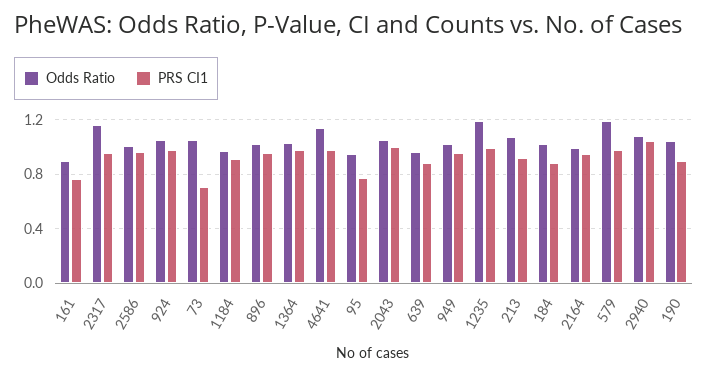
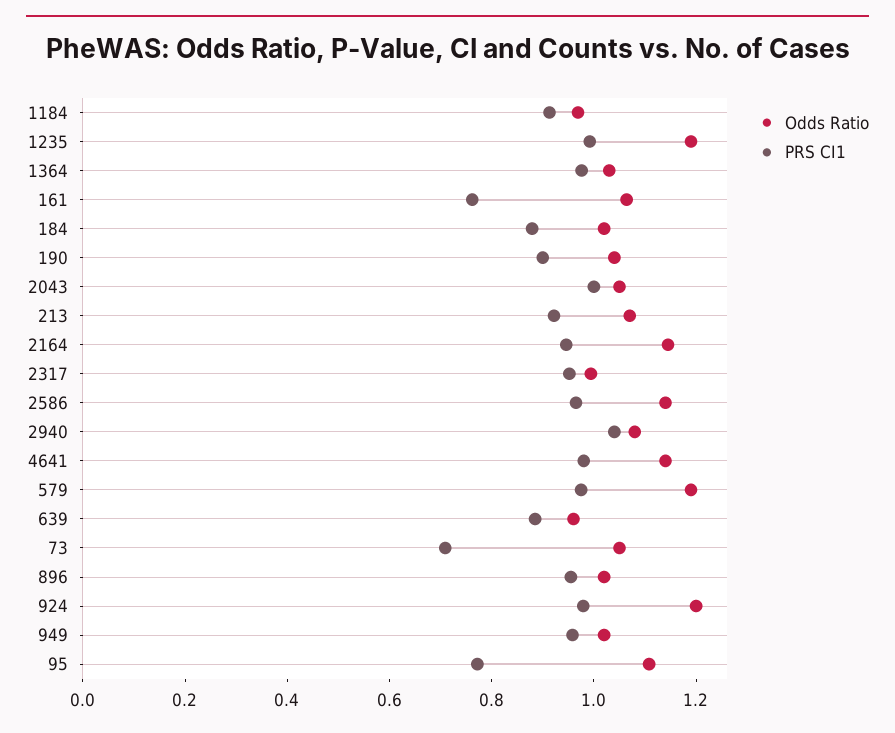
  {
    "Odds Ratio": {
-     "161": 0.9,
+     "161": 1.05,
-     "2317": 1.15,
+     "2317": 1,
-     "2586": 1,
+     "2586": 1.15,
-     "924": 1.05,
+     "924": 1.2,
      "73": 1.05,
      "1184": 0.95,
      "896": 1,
      "1364": 1.05,
      "4641": 1.15,
-     "95": 0.95,
+     "95": 1.1,
      "2043": 1.05,
      "639": 0.95,
      "949": 1,
      "1235": 1.2,
      "213": 1.05,
      "184": 1,
-     "2164": 1,
+     "2164": 1.15,
      "579": 1.2,
      "2940": 1.1,
      "190": 1.05
    },
    "PRS CI1": {
      "161": 0.75,
      "2317": 0.95,
      "2586": 0.95,
      "924": 1,
      "73": 0.7,
      "1184": 0.9,
      "896": 0.95,
      "1364": 1,
      "4641": 1,
      "95": 0.75,
      "2043": 1,
      "639": 0.9,
      "949": 0.95,
      "1235": 1,
      "213": 0.9,
      "184": 0.9,
      "2164": 0.95,
      "579": 1,
      "2940": 1.05,
      "190": 0.9
    }
  }

